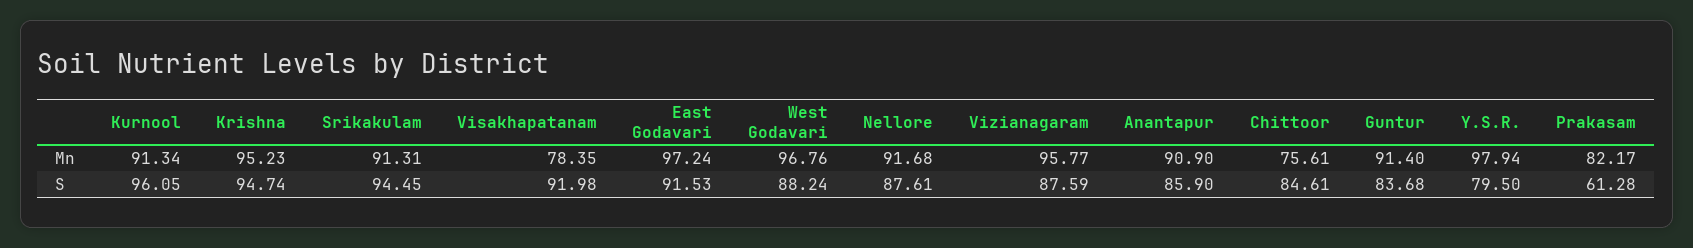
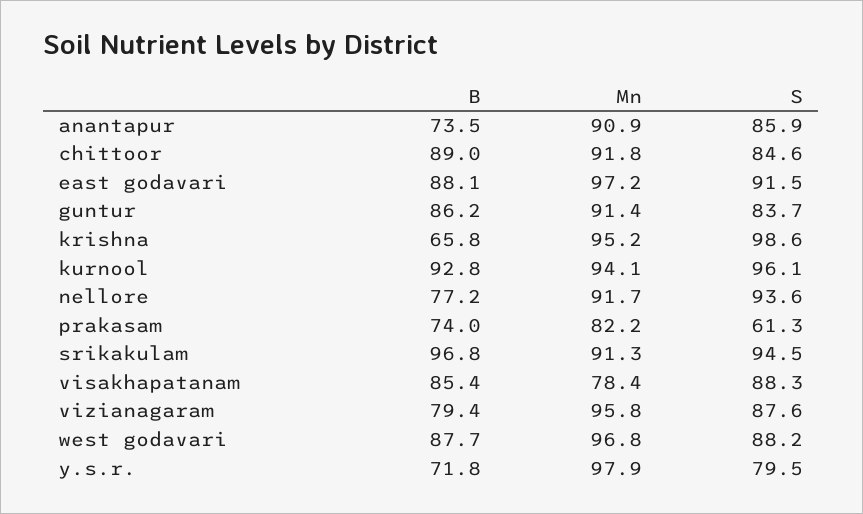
  {
    "Kurnool": {
-     "Mn": 91.34,
+     "Mn": 94.1,
-     "S": 96.05
+     "S": 96.05,
+     "B": 92.8
    },
    "Krishna": {
      "Mn": 95.23,
-     "S": 94.74
+     "S": 98.6,
+     "B": 65.8
    },
    "Srikakulam": {
      "Mn": 91.31,
-     "S": 94.45
+     "S": 94.45,
+     "B": 96.8
    },
    "Visakhapatanam": {
      "Mn": 78.35,
-     "S": 91.98
+     "S": 88.3,
+     "B": 85.4
    },
    "East Godavari": {
      "Mn": 97.24,
-     "S": 91.53
+     "S": 91.53,
+     "B": 88.1
    },
    "West Godavari": {
      "Mn": 96.76,
-     "S": 88.24
+     "S": 88.24,
+     "B": 87.7
    },
    "Nellore": {
      "Mn": 91.68,
-     "S": 87.61
+     "S": 93.6,
+     "B": 77.2
    },
    "Vizianagaram": {
      "Mn": 95.77,
-     "S": 87.59
+     "S": 87.59,
+     "B": 79.4
    },
    "Anantapur": {
      "Mn": 90.9,
-     "S": 85.9
+     "S": 85.9,
+     "B": 73.5
    },
    "Chittoor": {
-     "Mn": 75.61,
+     "Mn": 91.8,
-     "S": 84.61
+     "S": 84.61,
+     "B": 89
    },
    "Guntur": {
      "Mn": 91.4,
-     "S": 83.68
+     "S": 83.68,
+     "B": 86.2
    },
    "Y.S.R.": {
      "Mn": 97.94,
-     "S": 79.5
+     "S": 79.5,
+     "B": 71.8
    },
    "Prakasam": {
      "Mn": 82.17,
-     "S": 61.28
+     "S": 61.28,
+     "B": 74
    }
  }

